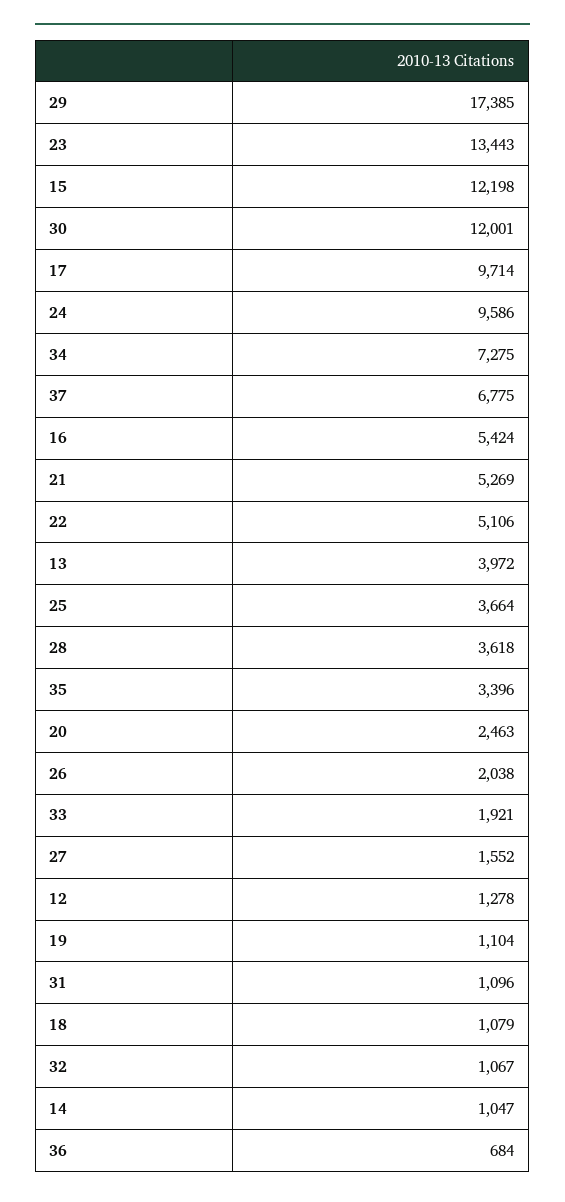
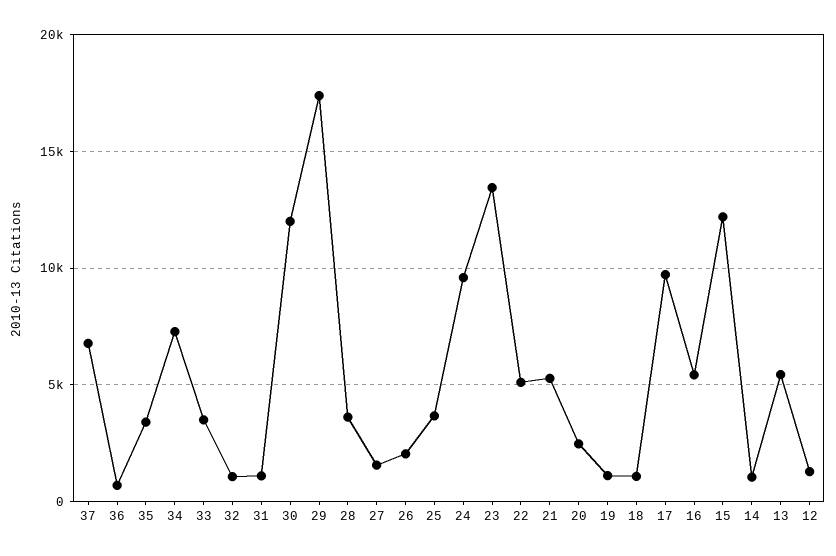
  {
    "29": 17385,
    "23": 13443,
    "15": 12198,
    "30": 12001,
    "17": 9714,
    "24": 9586,
    "34": 7275,
    "37": 6775,
    "16": 5424,
    "21": 5269,
    "22": 5106,
-   "13": 3972,
+   "13": 5500,
    "25": 3664,
    "28": 3618,
    "35": 3396,
    "20": 2463,
    "26": 2038,
-   "33": 1921,
+   "33": 3500,
    "27": 1552,
    "12": 1278,
    "19": 1104,
    "31": 1096,
    "18": 1079,
    "32": 1067,
    "14": 1047,
    "36": 684
  }

